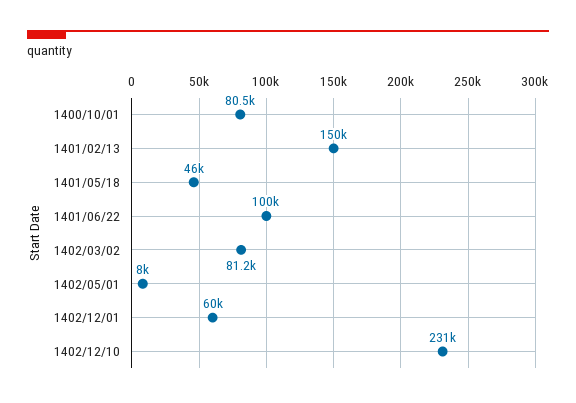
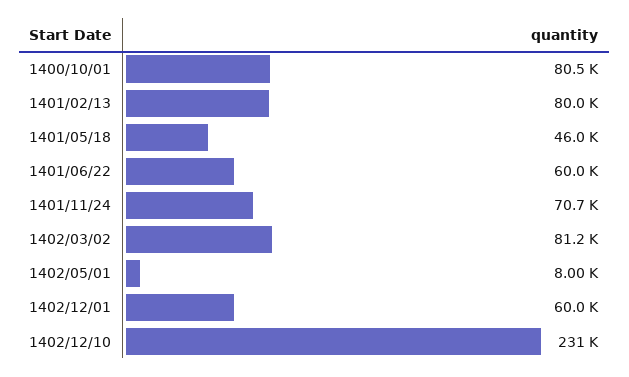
  {
    "1400/10/01": 80500,
-   "1401/02/13": 150000,
+   "1401/02/13": 80000,
    "1401/05/18": 46000,
-   "1401/06/22": 100000,
+   "1401/06/22": 60000,
    "1402/03/02": 81200,
    "1402/05/01": 8000,
    "1402/12/01": 60000,
-   "1402/12/10": 231000
+   "1402/12/10": 231000,
+   "1401/11/24": 70700
  }

